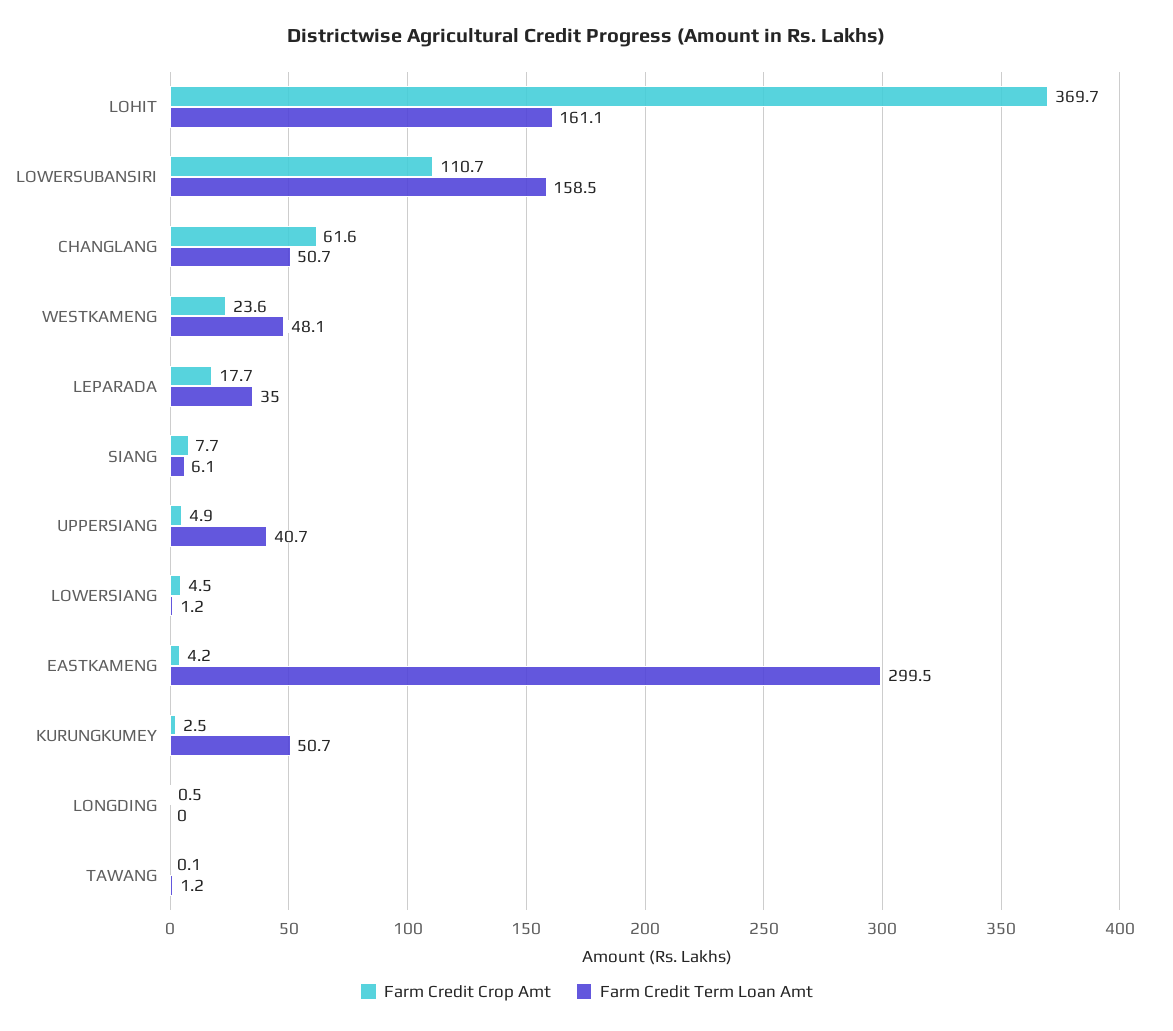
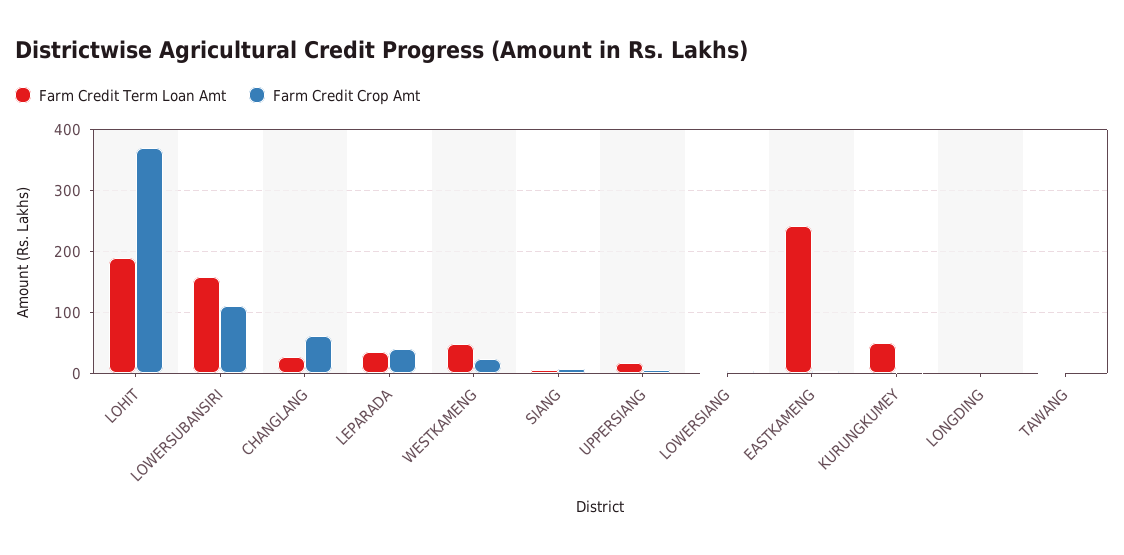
  {
    "Farm Credit Crop Amt": {
      "LOHIT": 369.7,
      "LOWERSUBANSIRI": 110.7,
      "CHANGLANG": 61.6,
      "WESTKAMENG": 23.6,
-     "LEPARADA": 17.7,
+     "LEPARADA": 40,
      "SIANG": 7.7,
      "UPPERSIANG": 4.9,
      "LOWERSIANG": 4.5,
      "EASTKAMENG": 4.2,
      "KURUNGKUMEY": 2.5,
      "LONGDING": 0.5,
      "TAWANG": 0.1
    },
    "Farm Credit Term Loan Amt": {
-     "LOHIT": 161.1,
+     "LOHIT": 190,
      "LOWERSUBANSIRI": 158.5,
-     "CHANGLANG": 50.7,
+     "CHANGLANG": 30,
      "WESTKAMENG": 48.1,
      "LEPARADA": 35,
      "SIANG": 6.1,
-     "UPPERSIANG": 40.7,
+     "UPPERSIANG": 20,
      "LOWERSIANG": 1.2,
-     "EASTKAMENG": 299.5,
+     "EASTKAMENG": 240,
      "KURUNGKUMEY": 50.7,
      "LONGDING": 0,
      "TAWANG": 1.2
    }
  }

